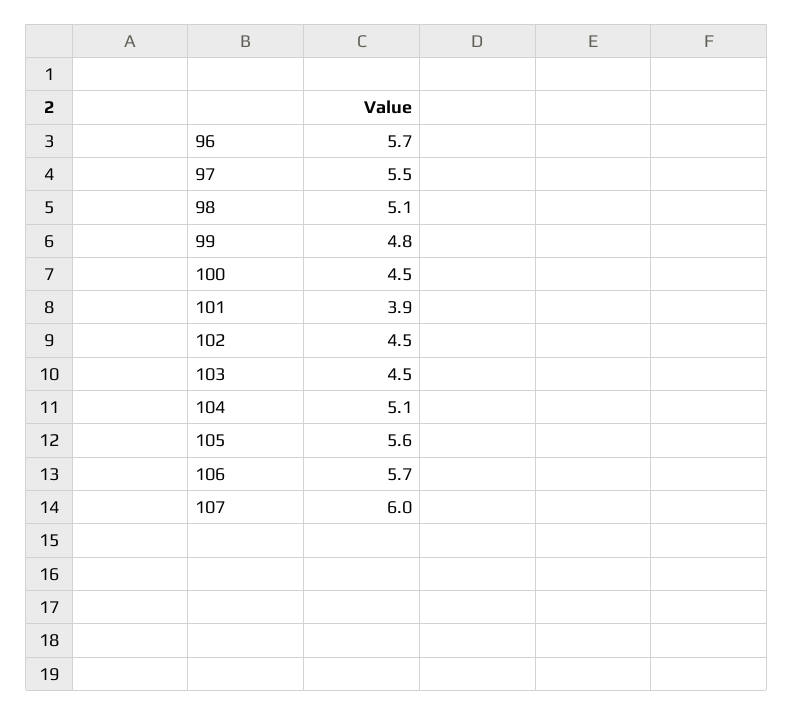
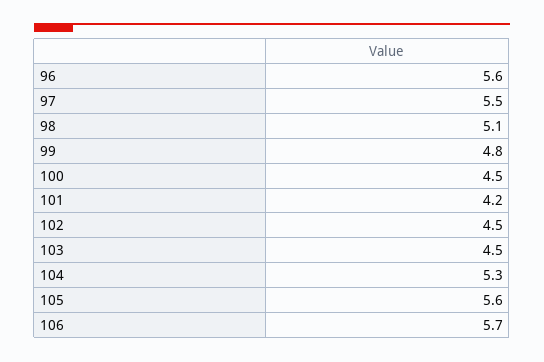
  {
-   "96": 5.7,
+   "96": 5.6,
    "97": 5.5,
    "98": 5.1,
    "99": 4.8,
    "100": 4.5,
-   "101": 3.9,
+   "101": 4.2,
    "102": 4.5,
    "103": 4.5,
-   "104": 5.1,
+   "104": 5.3,
    "105": 5.6,
-   "106": 5.7,
+   "106": 5.7
-   "107": 6
  }

